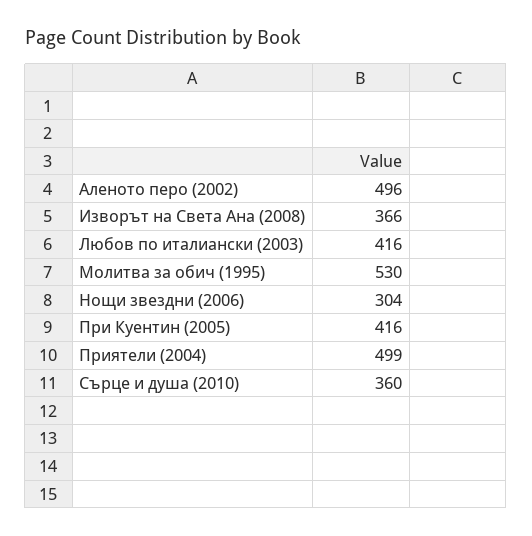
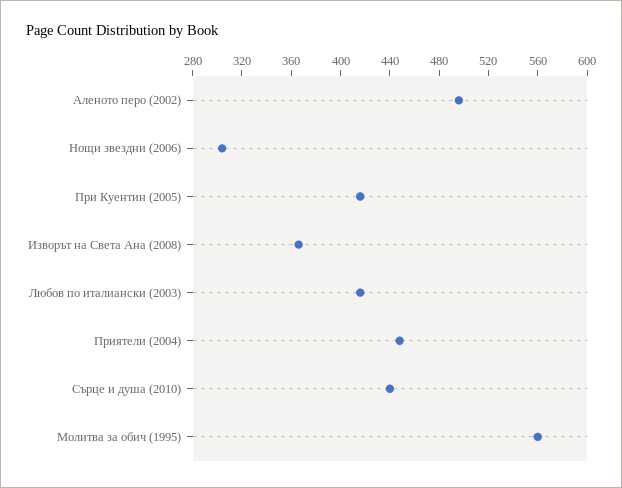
  {
    "Аленото перо (2002)": 496,
    "Изворът на Света Ана (2008)": 366,
    "Любов по италиански (2003)": 416,
-   "Молитва за обич (1995)": 530,
+   "Молитва за обич (1995)": 560,
    "Нощи звездни (2006)": 304,
    "При Куентин (2005)": 416,
-   "Приятели (2004)": 499,
+   "Приятели (2004)": 450,
-   "Сърце и душа (2010)": 360
+   "Сърце и душа (2010)": 440
  }

